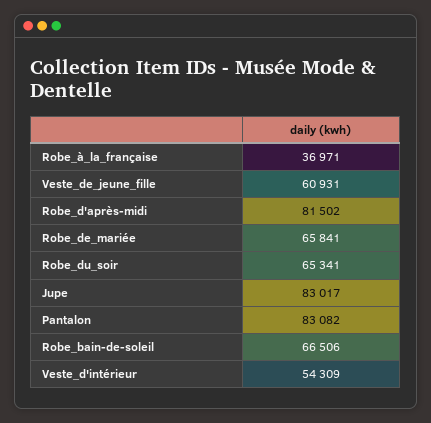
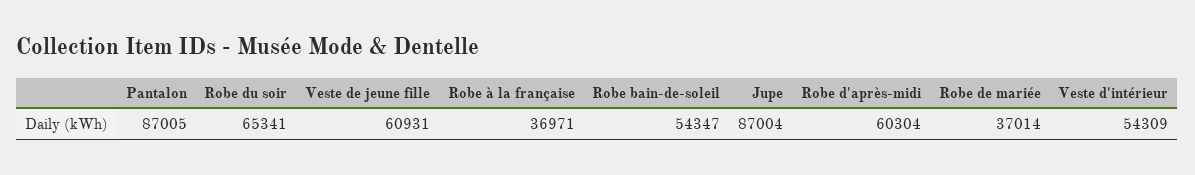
  {
    "Robe_à_la_française": 36971,
    "Veste_de_jeune_fille": 60931,
-   "Robe_d'après-midi": 81502,
+   "Robe_d'après-midi": 60304,
-   "Robe_de_mariée": 65841,
+   "Robe_de_mariée": 37014,
    "Robe_du_soir": 65341,
-   "Jupe": 83017,
+   "Jupe": 87004,
-   "Pantalon": 83082,
+   "Pantalon": 87005,
-   "Robe_bain-de-soleil": 66506,
+   "Robe_bain-de-soleil": 54347,
    "Veste_d'intérieur": 54309
  }

